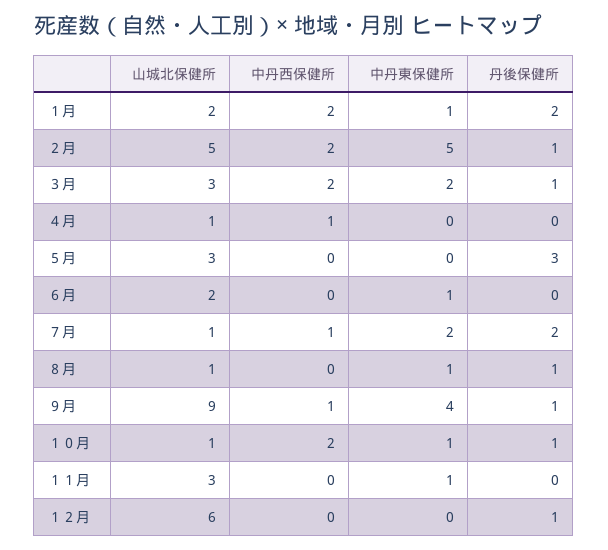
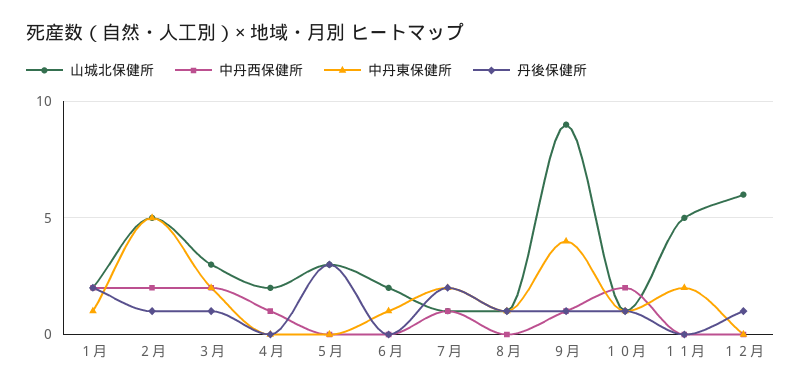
  {
    "山城北保健所": {
      "１月": 2,
      "２月": 5,
      "３月": 3,
-     "４月": 1,
+     "４月": 2,
      "５月": 3,
      "６月": 2,
      "７月": 1,
      "８月": 1,
      "９月": 9,
      "１０月": 1,
-     "１１月": 3,
+     "１１月": 5,
      "１２月": 6
    },
    "中丹西保健所": {
      "１月": 2,
      "２月": 2,
      "３月": 2,
      "４月": 1,
      "５月": 0,
      "６月": 0,
      "７月": 1,
      "８月": 0,
      "９月": 1,
      "１０月": 2,
      "１１月": 0,
      "１２月": 0
    },
    "中丹東保健所": {
      "１月": 1,
      "２月": 5,
      "３月": 2,
      "４月": 0,
      "５月": 0,
      "６月": 1,
      "７月": 2,
      "８月": 1,
      "９月": 4,
      "１０月": 1,
-     "１１月": 1,
+     "１１月": 2,
      "１２月": 0
    },
    "丹後保健所": {
      "１月": 2,
      "２月": 1,
      "３月": 1,
      "４月": 0,
      "５月": 3,
      "６月": 0,
      "７月": 2,
      "８月": 1,
      "９月": 1,
      "１０月": 1,
      "１１月": 0,
      "１２月": 1
    }
  }

